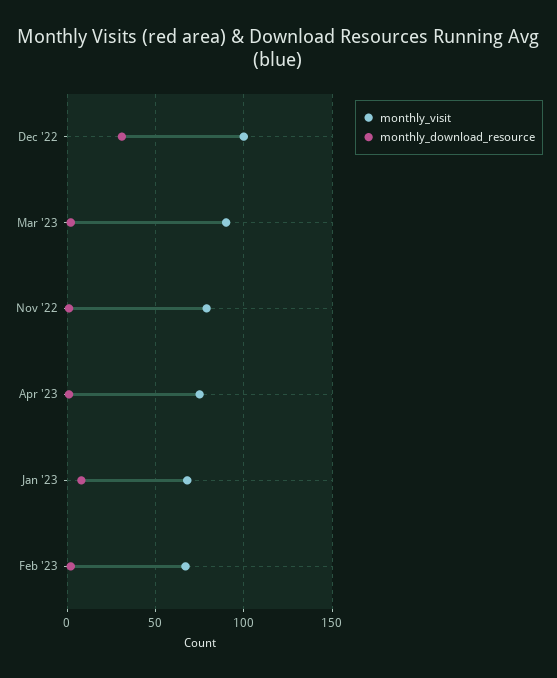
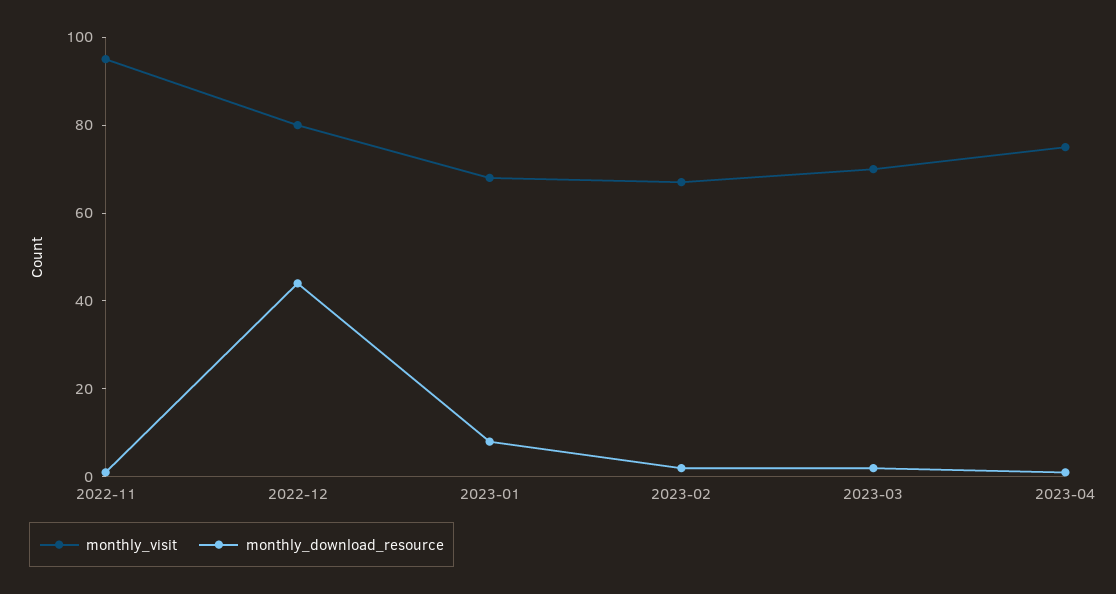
  {
    "monthly_visit": {
-     "Dec '22": 100,
+     "Dec '22": 80,
-     "Mar '23": 90,
+     "Mar '23": 70,
-     "Nov '22": 80,
+     "Nov '22": 95,
      "Apr '23": 75,
      "Jan '23": 70,
      "Feb '23": 65
    },
    "monthly_download_resource": {
-     "Dec '22": 30,
+     "Dec '22": 45,
      "Mar '23": 0,
      "Nov '22": 0,
      "Apr '23": 0,
      "Jan '23": 10,
      "Feb '23": 0
    }
  }

